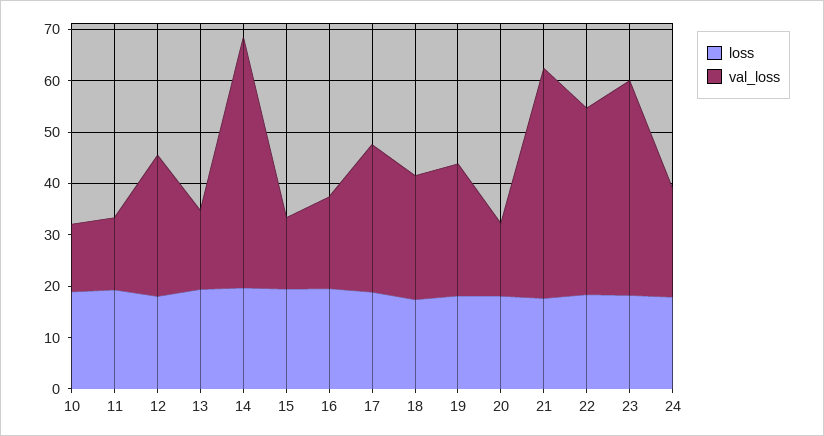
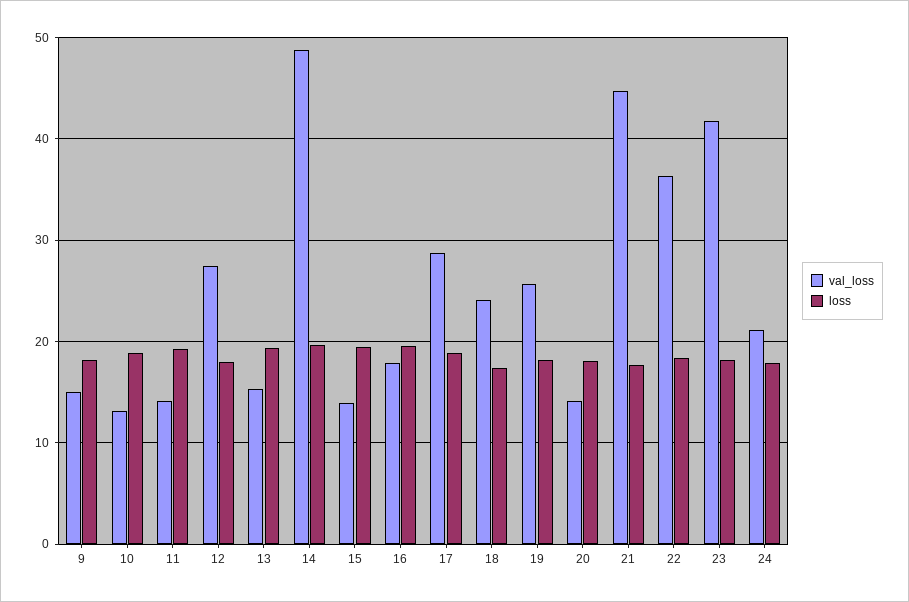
  {
    "loss": {
      "10": 19,
      "11": 19,
      "12": 18,
      "13": 19,
      "14": 20,
      "15": 19,
      "16": 20,
      "17": 19,
      "18": 17,
      "19": 18,
      "20": 18,
      "21": 18,
      "22": 18,
      "23": 18,
-     "24": 18
+     "24": 18,
+     "9": 18
    },
    "val_loss": {
      "10": 13,
      "11": 14,
      "12": 27,
      "13": 15,
      "14": 49,
      "15": 14,
      "16": 18,
      "17": 29,
      "18": 24,
      "19": 26,
      "20": 14,
      "21": 45,
      "22": 36,
      "23": 42,
-     "24": 21
+     "24": 21,
+     "9": 15
    }
  }

